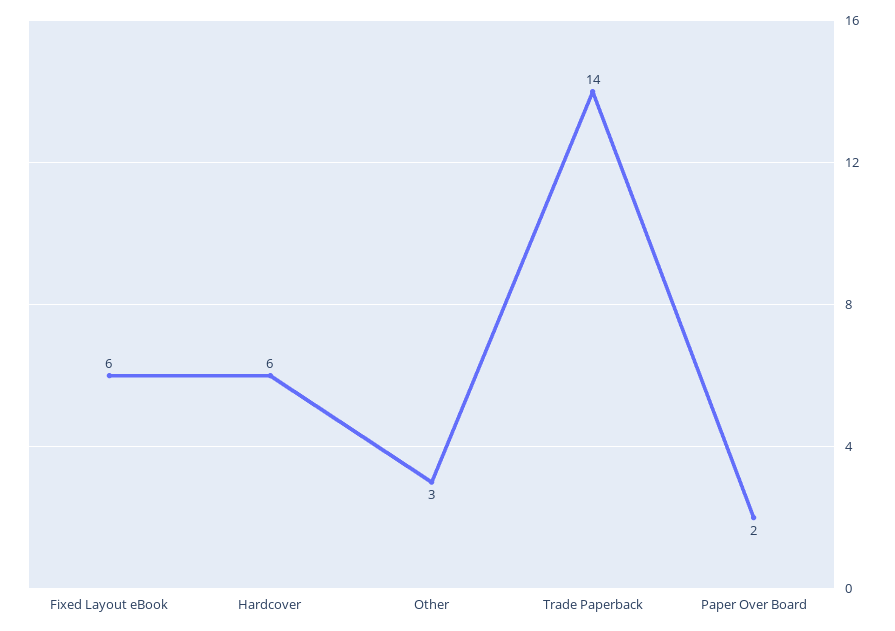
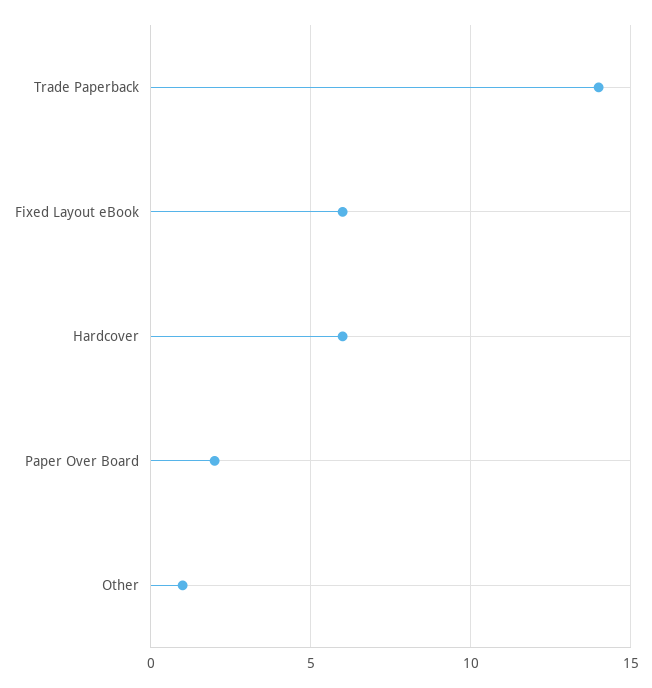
  {
    "Fixed Layout eBook": 6,
    "Hardcover": 6,
-   "Other": 3,
+   "Other": 1,
    "Trade Paperback": 14,
    "Paper Over Board": 2
  }

